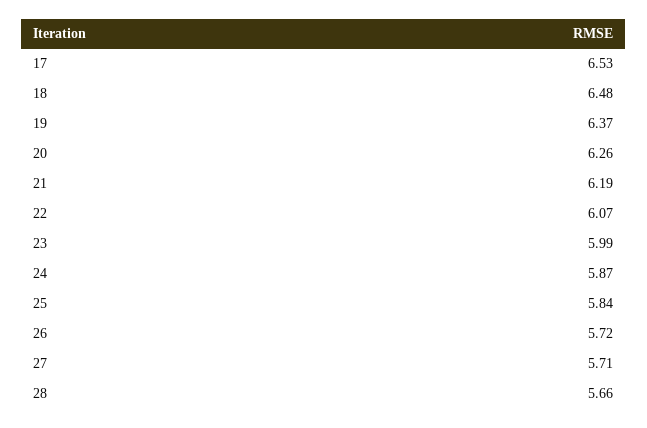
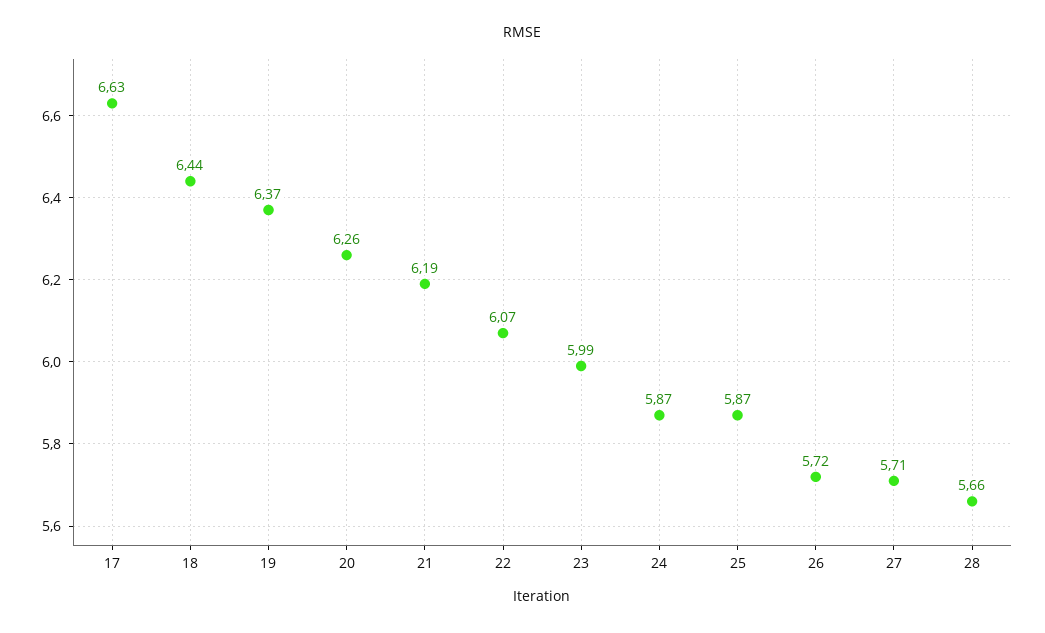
  {
-   "17": 6.53,
+   "17": 6.63,
-   "18": 6.48,
+   "18": 6.44,
    "19": 6.37,
    "20": 6.26,
    "21": 6.19,
    "22": 6.07,
    "23": 5.99,
    "24": 5.87,
-   "25": 5.84,
+   "25": 5.87,
    "26": 5.72,
    "27": 5.71,
    "28": 5.66
  }

